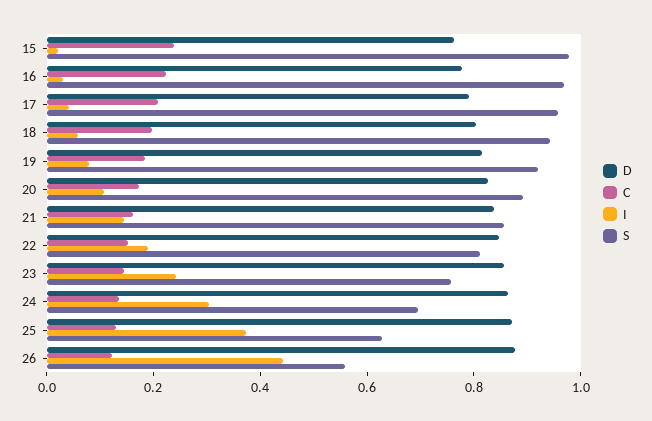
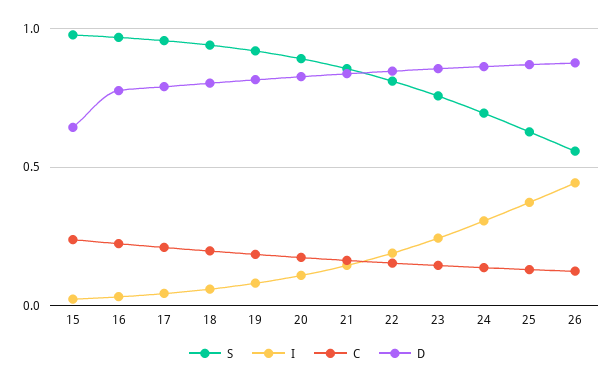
  {
    "D": {
-     "15": 0.75,
+     "15": 0.65,
      "16": 0.8,
      "17": 0.8,
      "18": 0.8,
      "19": 0.8,
      "20": 0.85,
      "21": 0.85,
      "22": 0.85,
      "23": 0.85,
      "24": 0.85,
      "25": 0.85,
      "26": 0.9
    },
    "C": {
      "15": 0.25,
      "16": 0.2,
      "17": 0.2,
      "18": 0.2,
      "19": 0.2,
      "20": 0.15,
      "21": 0.15,
      "22": 0.15,
      "23": 0.15,
      "24": 0.15,
      "25": 0.15,
      "26": 0.1
    },
    "I": {
      "15": 0,
      "16": 0.05,
      "17": 0.05,
      "18": 0.05,
      "19": 0.1,
      "20": 0.1,
      "21": 0.15,
      "22": 0.2,
      "23": 0.25,
      "24": 0.3,
      "25": 0.35,
      "26": 0.45
    },
    "S": {
      "15": 1,
      "16": 0.95,
      "17": 0.95,
      "18": 0.95,
      "19": 0.9,
      "20": 0.9,
      "21": 0.85,
      "22": 0.8,
      "23": 0.75,
      "24": 0.7,
      "25": 0.65,
      "26": 0.55
    }
  }

